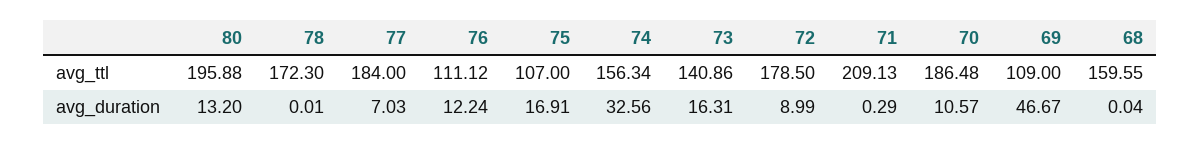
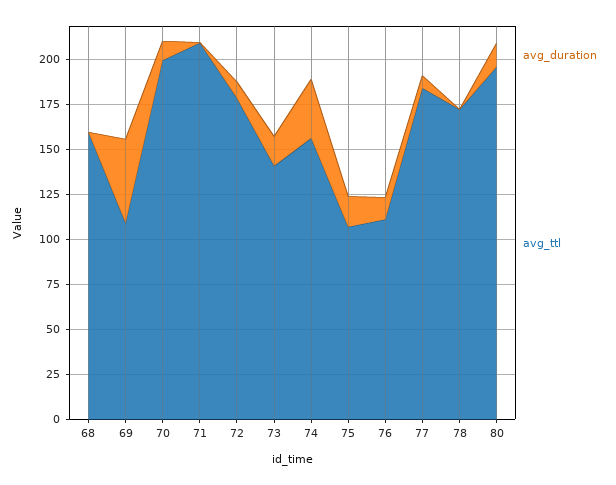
  {
    "avg_ttl": {
      "80": 195.88,
      "78": 172.3,
      "77": 184,
      "76": 111.12,
      "75": 107,
      "74": 156.34,
      "73": 140.86,
      "72": 178.5,
      "71": 209.13,
-     "70": 186.48,
+     "70": 200,
      "69": 109,
      "68": 159.55
    },
    "avg_duration": {
      "80": 13.2,
      "78": 0.01,
      "77": 7.03,
      "76": 12.24,
      "75": 16.91,
      "74": 32.56,
      "73": 16.31,
      "72": 8.99,
      "71": 0.29,
      "70": 10.57,
      "69": 46.67,
      "68": 0.04
    }
  }

